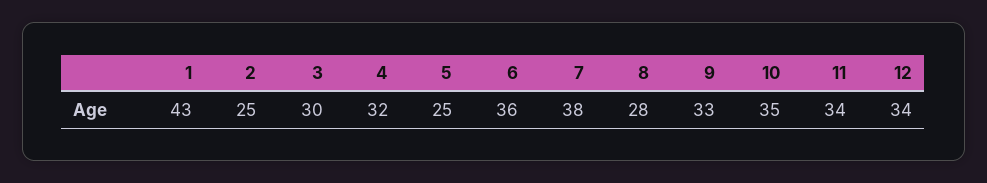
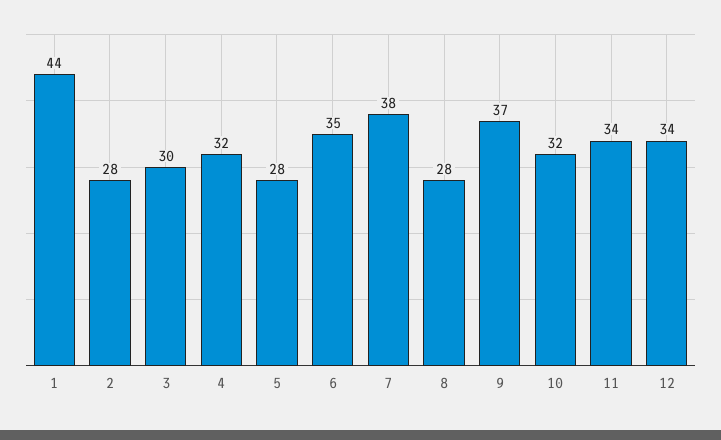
  {
-   "1": 43,
+   "1": 44,
-   "2": 25,
+   "2": 28,
    "3": 30,
    "4": 32,
-   "5": 25,
+   "5": 28,
-   "6": 36,
+   "6": 35,
    "7": 38,
    "8": 28,
-   "9": 33,
+   "9": 37,
-   "10": 35,
+   "10": 32,
    "11": 34,
    "12": 34
  }

